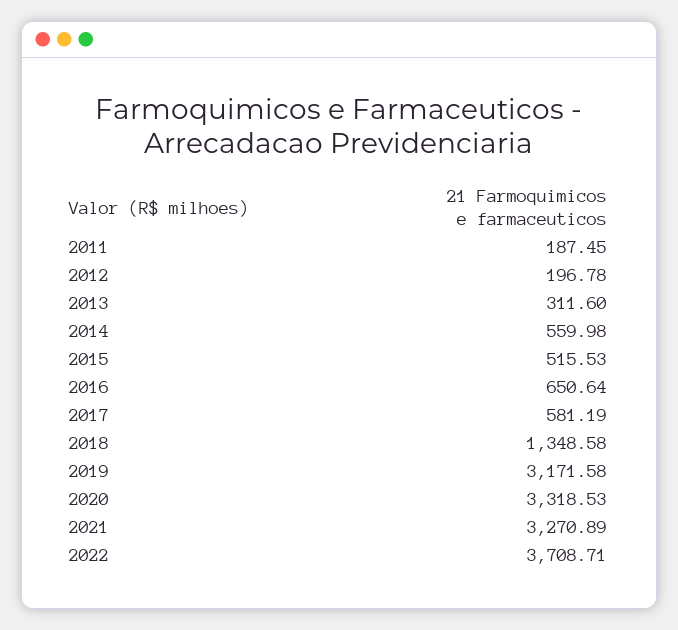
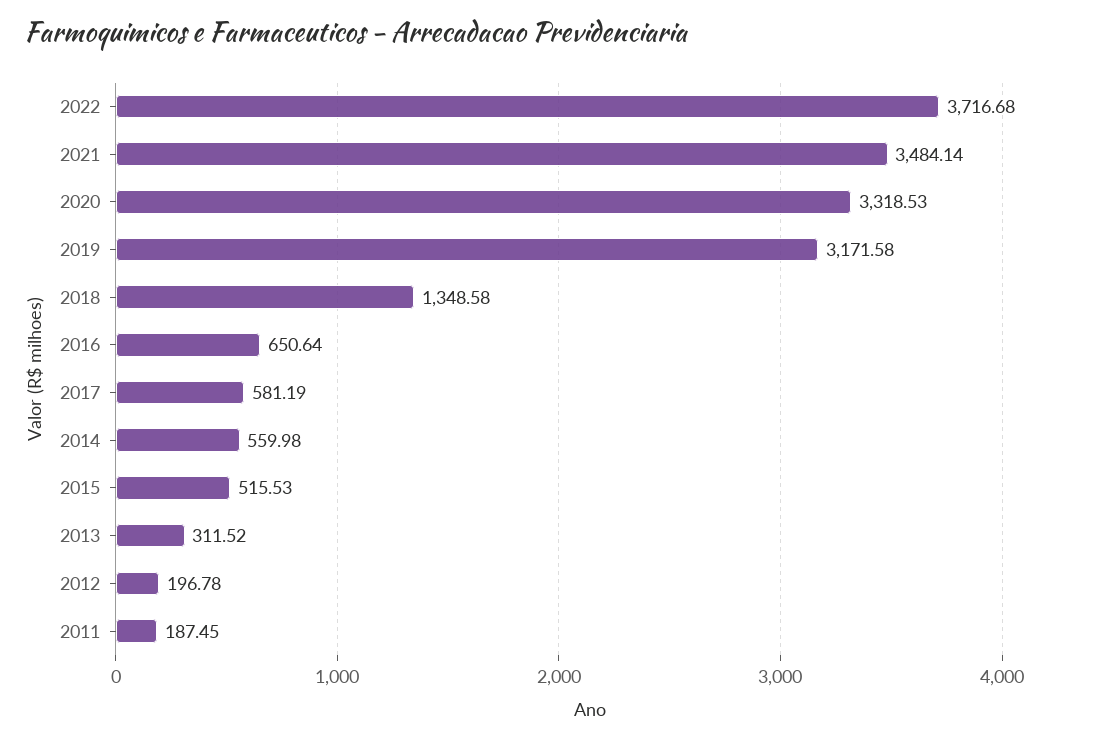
  {
    "2011": 187.45,
    "2012": 196.78,
-   "2013": 311.6,
+   "2013": 311.52,
    "2014": 559.98,
    "2015": 515.53,
    "2016": 650.64,
    "2017": 581.19,
    "2018": 1348.58,
    "2019": 3171.58,
    "2020": 3318.53,
-   "2021": 3270.89,
+   "2021": 3484.14,
-   "2022": 3708.71
+   "2022": 3716.68
  }

